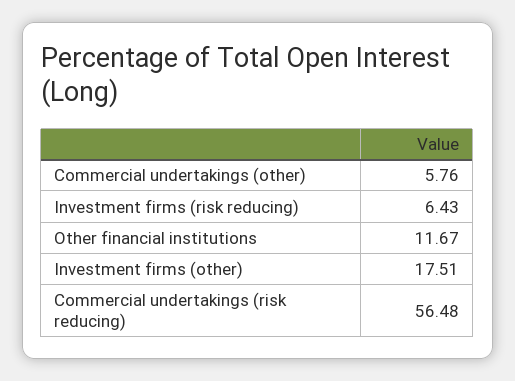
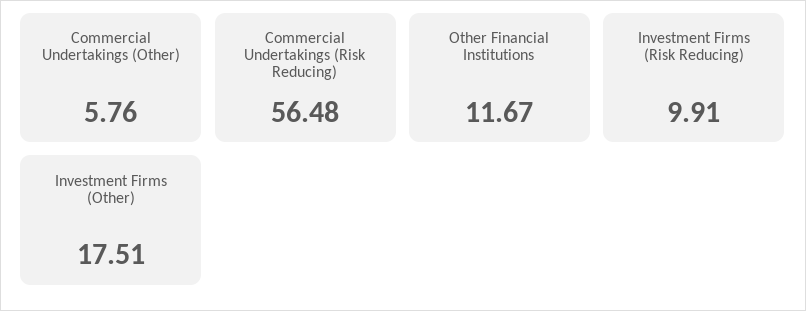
  {
    "Commercial undertakings (other)": 5.76,
-   "Investment firms (risk reducing)": 6.43,
+   "Investment firms (risk reducing)": 9.91,
    "Other financial institutions": 11.67,
    "Investment firms (other)": 17.51,
    "Commercial undertakings (risk reducing)": 56.48
  }

